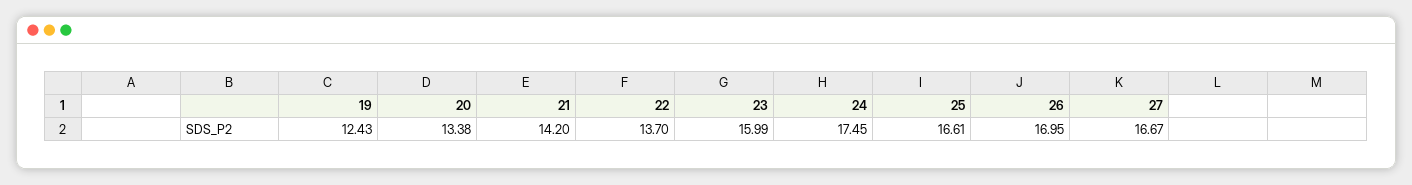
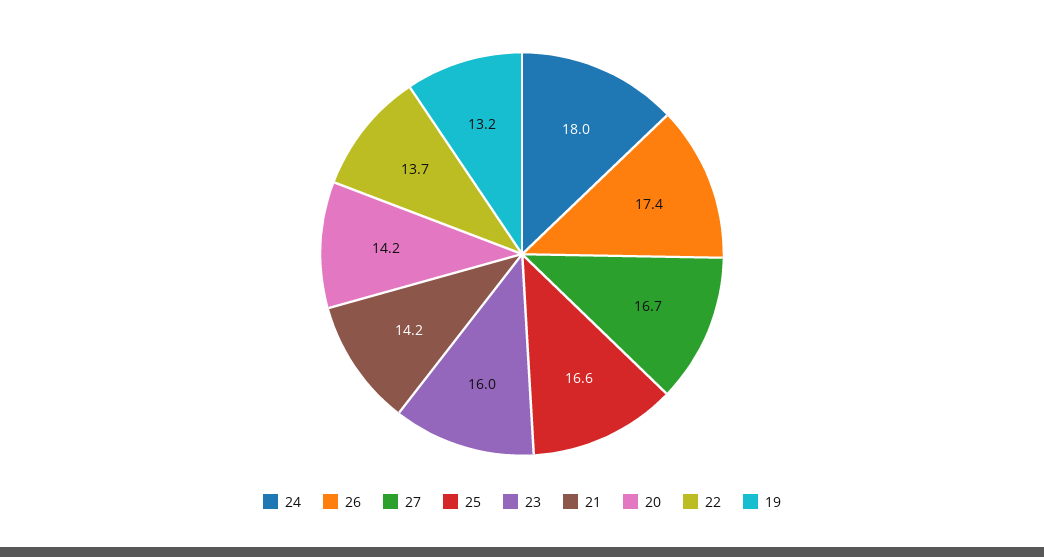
  {
-   "19": 12.43,
+   "19": 13.2,
-   "20": 13.38,
+   "20": 14.2,
    "21": 14.2,
    "22": 13.7,
    "23": 15.99,
-   "24": 17.45,
+   "24": 18,
    "25": 16.61,
-   "26": 16.95,
+   "26": 17.4,
    "27": 16.67
  }

